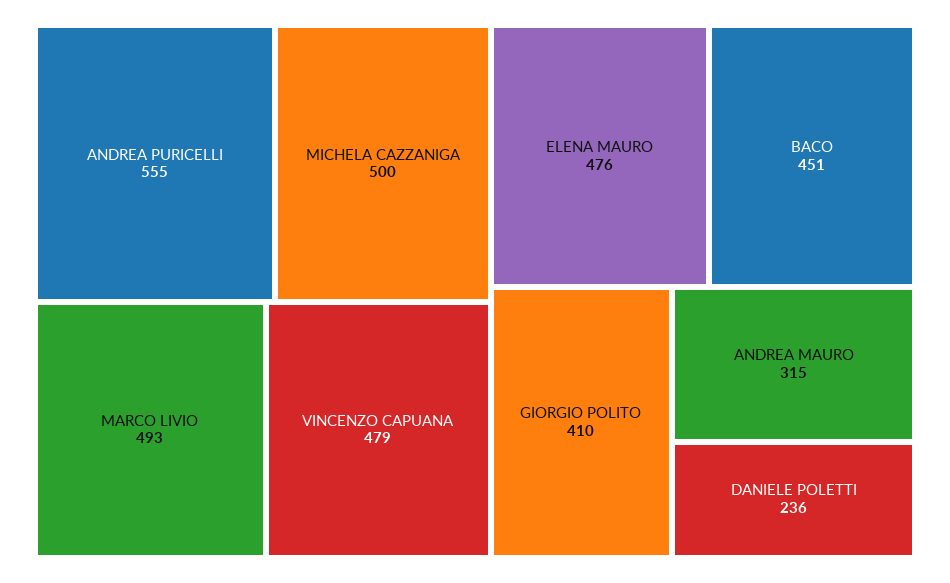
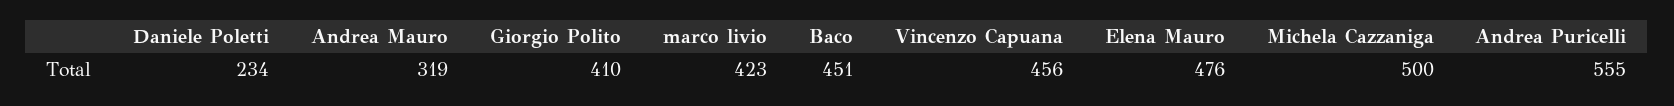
  {
    "ANDREA PURICELLI": 555,
    "MICHELA CAZZANIGA": 500,
-   "MARCO LIVIO": 493,
+   "MARCO LIVIO": 423,
-   "VINCENZO CAPUANA": 479,
+   "VINCENZO CAPUANA": 456,
    "ELENA MAURO": 476,
    "BACO": 451,
    "GIORGIO POLITO": 410,
-   "ANDREA MAURO": 315,
+   "ANDREA MAURO": 319,
-   "DANIELE POLETTI": 236
+   "DANIELE POLETTI": 234
  }

